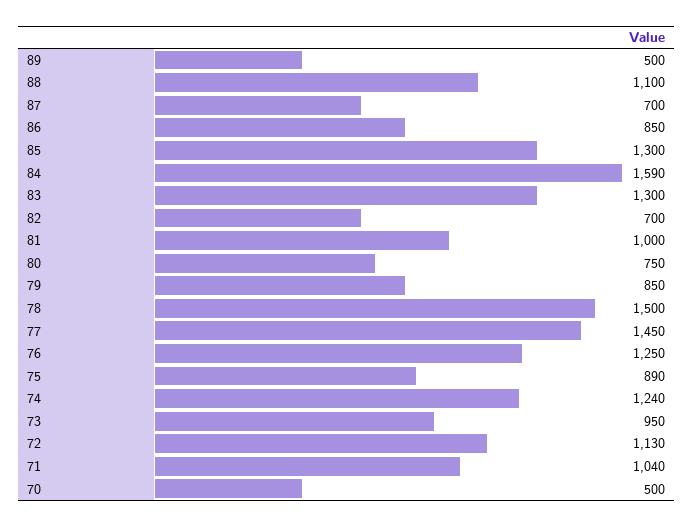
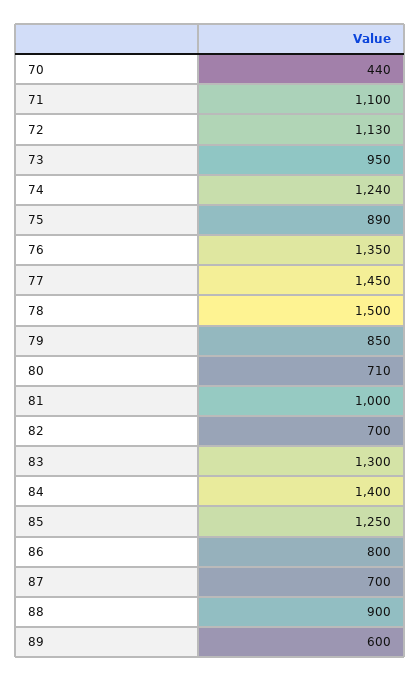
  {
-   "89": 500,
+   "89": 600,
-   "88": 1100,
+   "88": 900,
    "87": 700,
-   "86": 850,
+   "86": 800,
-   "85": 1300,
+   "85": 1250,
-   "84": 1590,
+   "84": 1400,
    "83": 1300,
    "82": 700,
    "81": 1000,
-   "80": 750,
+   "80": 710,
    "79": 850,
    "78": 1500,
    "77": 1450,
-   "76": 1250,
+   "76": 1350,
    "75": 890,
    "74": 1240,
    "73": 950,
    "72": 1130,
-   "71": 1040,
+   "71": 1100,
-   "70": 500
+   "70": 440
  }

